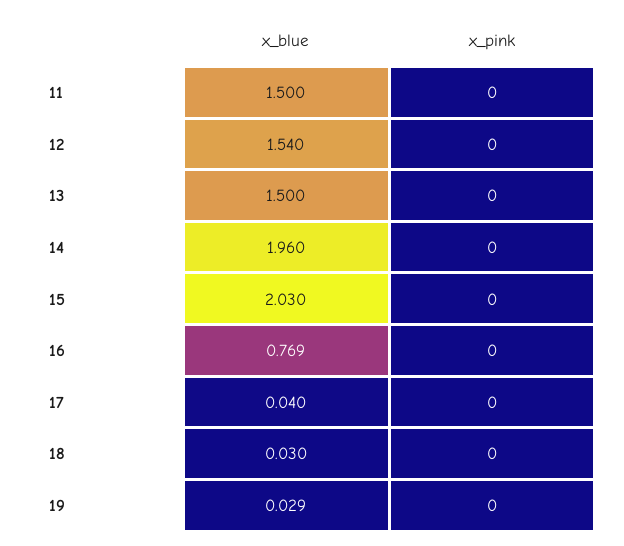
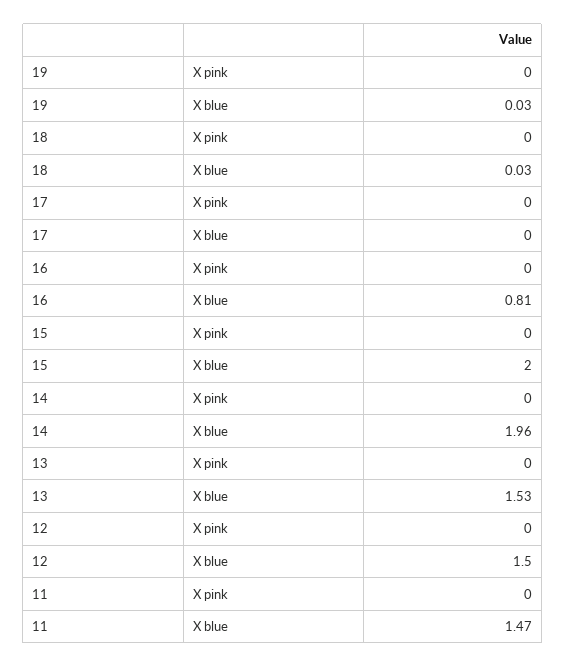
  {
    "x_blue": {
-     "11": 1.5,
+     "11": 1.47,
-     "12": 1.54,
+     "12": 1.5,
-     "13": 1.5,
+     "13": 1.53,
      "14": 1.96,
-     "15": 2.03,
+     "15": 2,
-     "16": 0.769,
+     "16": 0.81,
-     "17": 0.04,
+     "17": 0,
      "18": 0.03,
      "19": 0.029
    },
    "x_pink": {
      "11": 0,
      "12": 0,
      "13": 0,
      "14": 0,
      "15": 0,
      "16": 0,
      "17": 0,
      "18": 0,
      "19": 0
    }
  }

